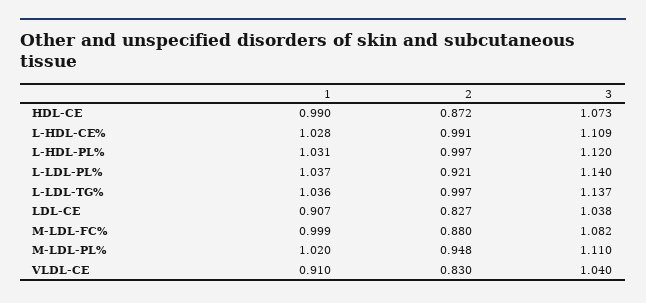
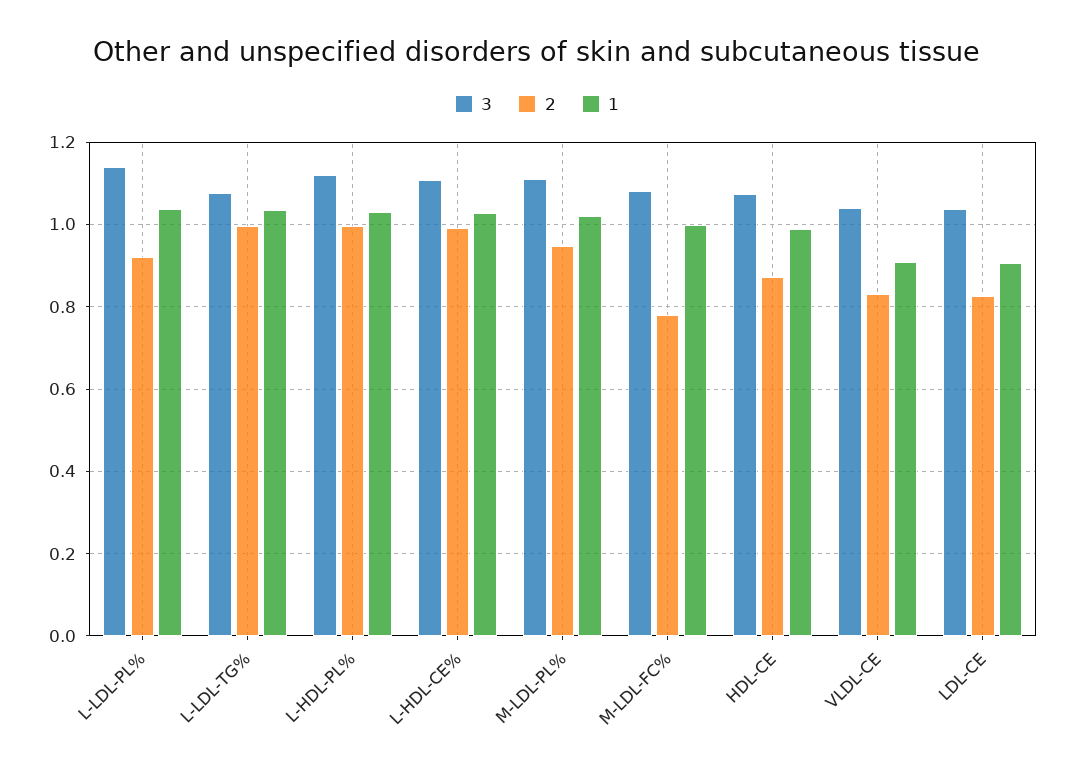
  {
    "1": {
      "HDL-CE": 0.99,
      "L-HDL-CE%": 1.028,
      "L-HDL-PL%": 1.031,
      "L-LDL-PL%": 1.037,
      "L-LDL-TG%": 1.036,
      "LDL-CE": 0.907,
      "M-LDL-FC%": 0.999,
      "M-LDL-PL%": 1.02,
      "VLDL-CE": 0.91
    },
    "2": {
      "HDL-CE": 0.872,
      "L-HDL-CE%": 0.991,
      "L-HDL-PL%": 0.997,
      "L-LDL-PL%": 0.921,
      "L-LDL-TG%": 0.997,
      "LDL-CE": 0.827,
-     "M-LDL-FC%": 0.88,
+     "M-LDL-FC%": 0.78,
      "M-LDL-PL%": 0.948,
      "VLDL-CE": 0.83
    },
    "3": {
      "HDL-CE": 1.073,
      "L-HDL-CE%": 1.109,
      "L-HDL-PL%": 1.12,
      "L-LDL-PL%": 1.14,
-     "L-LDL-TG%": 1.137,
+     "L-LDL-TG%": 1.08,
      "LDL-CE": 1.038,
      "M-LDL-FC%": 1.082,
      "M-LDL-PL%": 1.11,
      "VLDL-CE": 1.04
    }
  }

